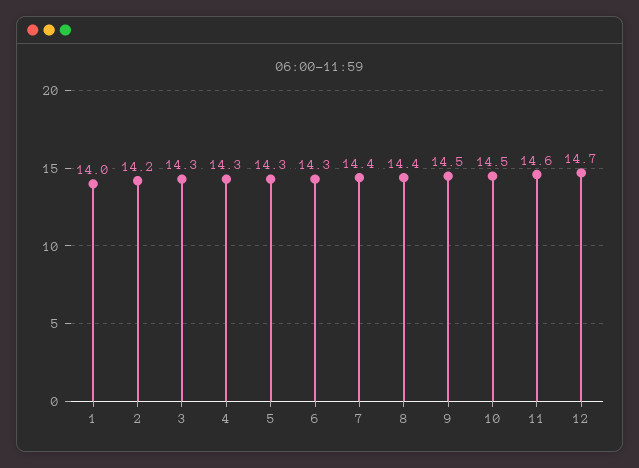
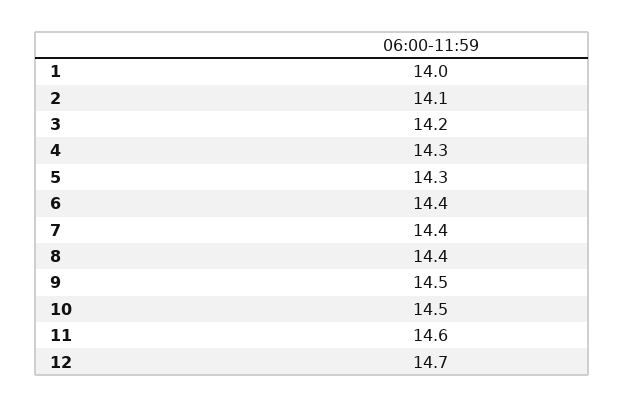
  {
    "1": 14,
-   "2": 14.2,
+   "2": 14.1,
-   "3": 14.3,
+   "3": 14.2,
    "4": 14.3,
    "5": 14.3,
-   "6": 14.3,
+   "6": 14.4,
    "7": 14.4,
    "8": 14.4,
    "9": 14.5,
    "10": 14.5,
    "11": 14.6,
    "12": 14.7
  }

